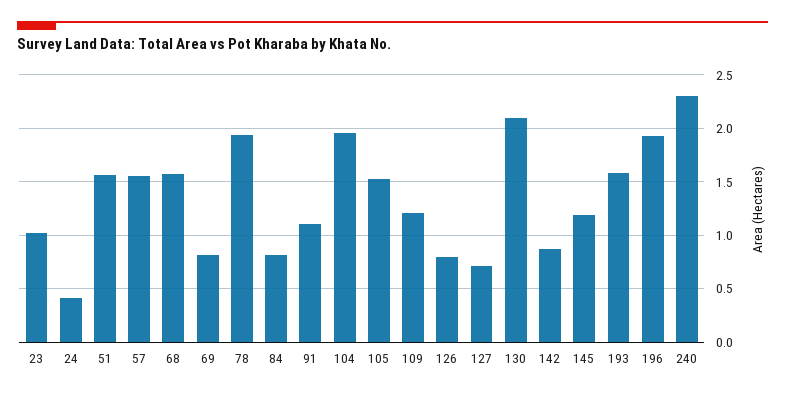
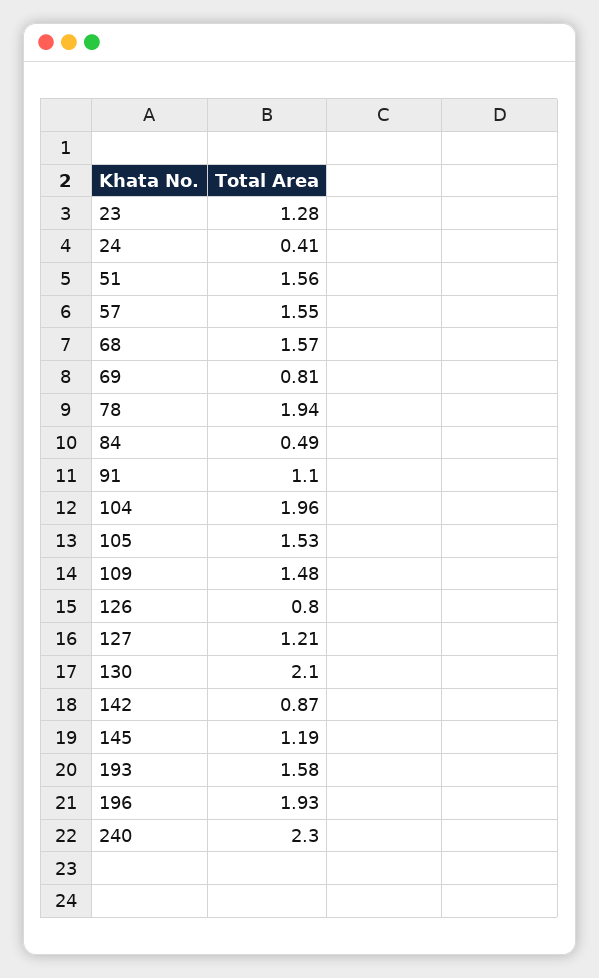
  {
-   "23": 1,
+   "23": 1.28,
    "24": 0.41,
    "51": 1.56,
    "57": 1.55,
    "68": 1.57,
    "69": 0.81,
    "78": 1.94,
-   "84": 0.8,
+   "84": 0.49,
    "91": 1.1,
    "104": 1.96,
    "105": 1.53,
-   "109": 1.2,
+   "109": 1.48,
    "126": 0.8,
-   "127": 0.7,
+   "127": 1.21,
    "130": 2.1,
    "142": 0.87,
    "145": 1.19,
    "193": 1.58,
    "196": 1.93,
    "240": 2.3
  }

